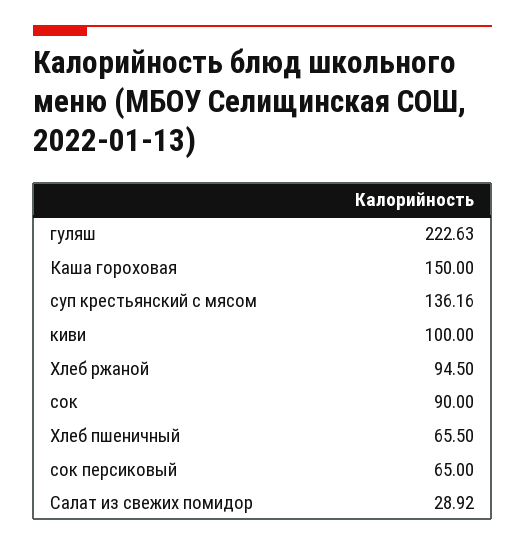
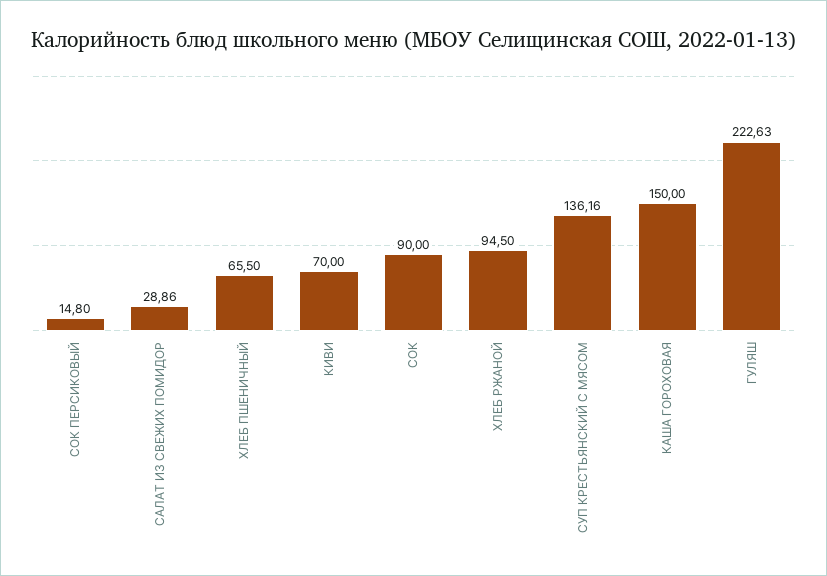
  {
    "гуляш": 222.63,
    "Каша гороховая": 150,
    "суп крестьянский с мясом": 136.16,
-   "киви": 100,
+   "киви": 70,
    "Хлеб ржаной": 94.5,
    "сок": 90,
    "Хлеб пшеничный": 65.5,
-   "сок персиковый": 65,
+   "сок персиковый": 14.8,
-   "Салат из свежих помидор": 28.92
+   "Салат из свежих помидор": 28.86
  }

